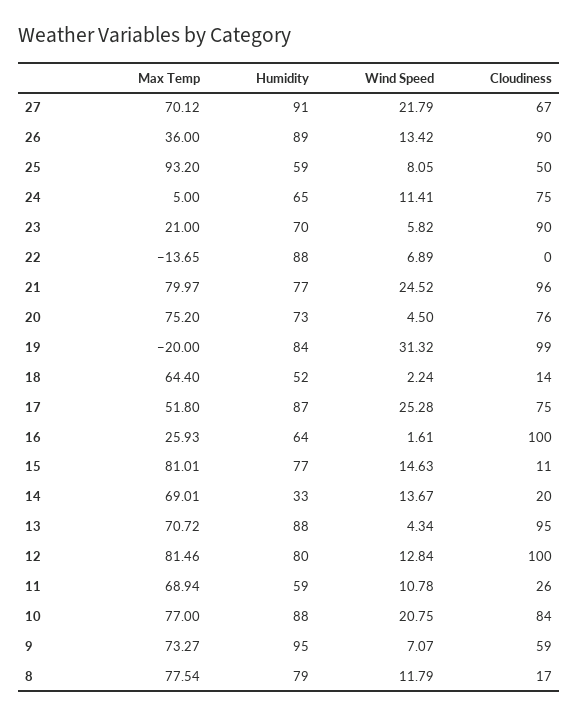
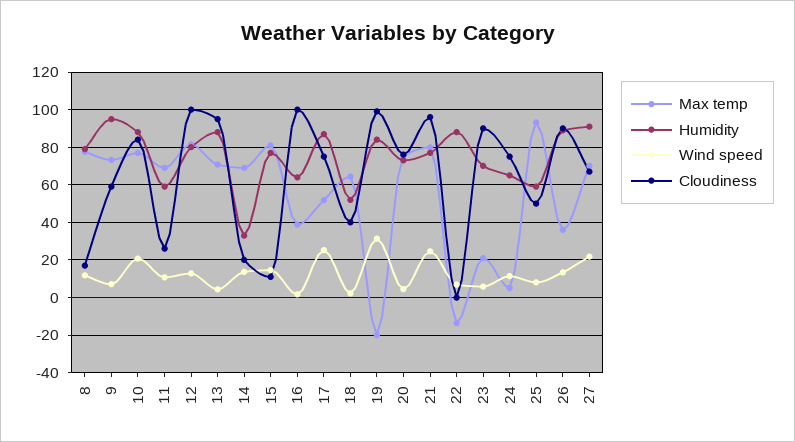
  {
    "Max Temp": {
      "27": 70.12,
      "26": 36,
      "25": 93.2,
      "24": 5,
      "23": 21,
      "22": -13.65,
      "21": 79.97,
      "20": 75.2,
      "19": -20,
      "18": 64.4,
      "17": 51.8,
-     "16": 25.93,
+     "16": 40,
      "15": 81.01,
      "14": 69.01,
      "13": 70.72,
      "12": 81.46,
      "11": 68.94,
      "10": 77,
      "9": 73.27,
      "8": 77.54
    },
    "Humidity": {
      "27": 91,
      "26": 89,
      "25": 59,
      "24": 65,
      "23": 70,
      "22": 88,
      "21": 77,
      "20": 73,
      "19": 84,
      "18": 52,
      "17": 87,
      "16": 64,
      "15": 77,
      "14": 33,
      "13": 88,
      "12": 80,
      "11": 59,
      "10": 88,
      "9": 95,
      "8": 79
    },
    "Wind Speed": {
      "27": 21.79,
      "26": 13.42,
      "25": 8.05,
      "24": 11.41,
      "23": 5.82,
      "22": 6.89,
      "21": 24.52,
      "20": 4.5,
      "19": 31.32,
      "18": 2.24,
      "17": 25.28,
      "16": 1.61,
      "15": 14.63,
      "14": 13.67,
      "13": 4.34,
      "12": 12.84,
      "11": 10.78,
      "10": 20.75,
      "9": 7.07,
      "8": 11.79
    },
    "Cloudiness": {
      "27": 67,
      "26": 90,
      "25": 50,
      "24": 75,
      "23": 90,
      "22": 0,
      "21": 96,
      "20": 76,
      "19": 99,
-     "18": 14,
+     "18": 40,
      "17": 75,
      "16": 100,
      "15": 11,
      "14": 20,
      "13": 95,
      "12": 100,
      "11": 26,
      "10": 84,
      "9": 59,
      "8": 17
    }
  }

